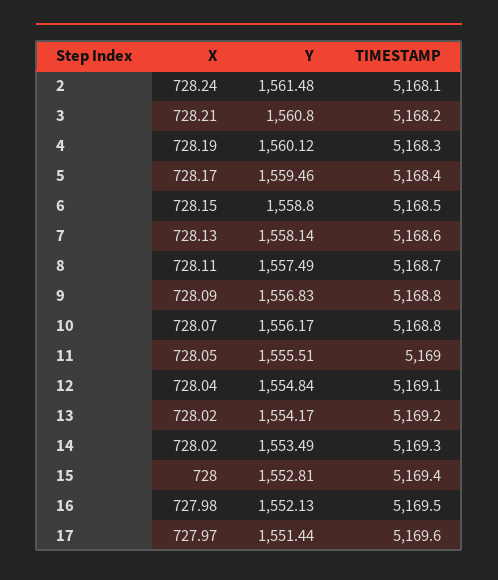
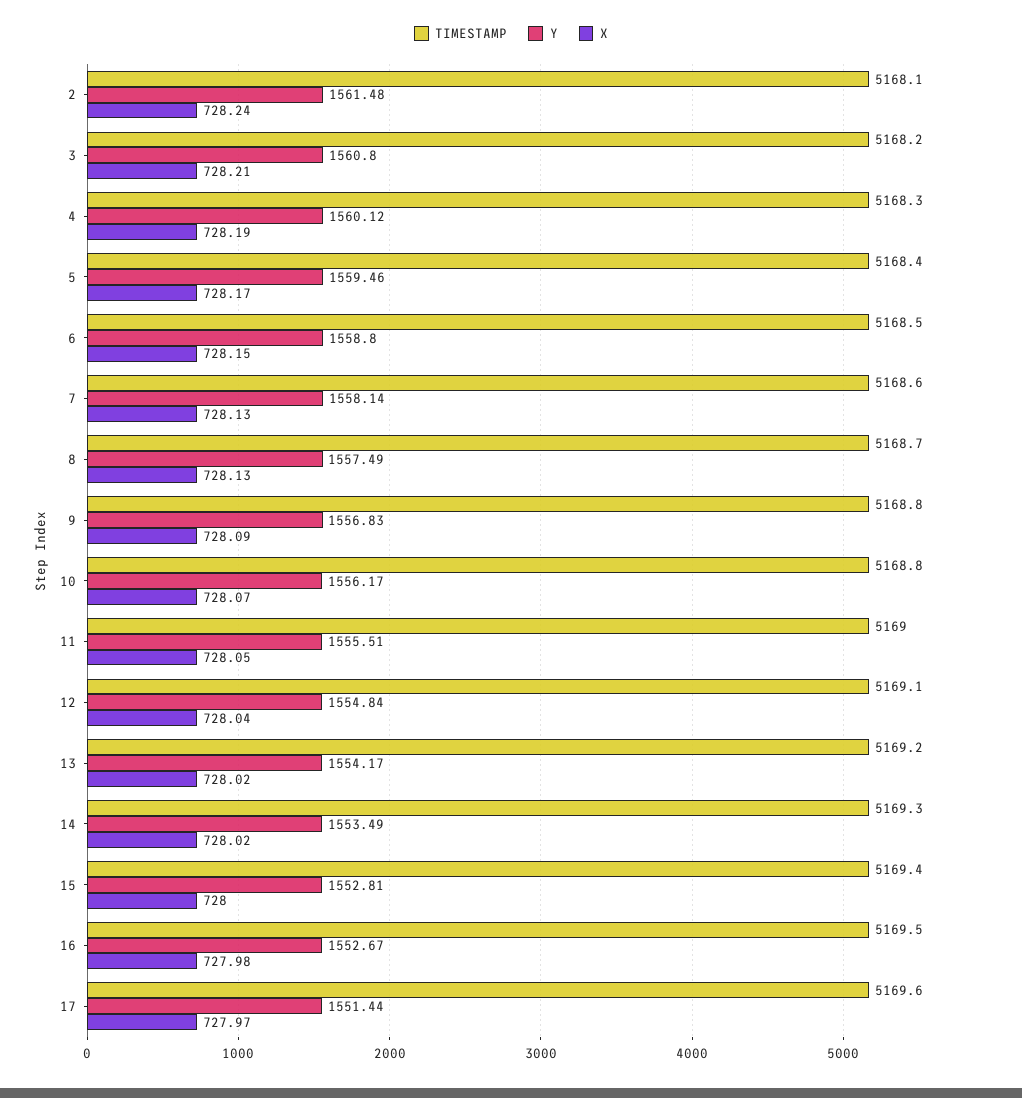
  {
    "X": {
      "2": 728.24,
      "3": 728.21,
      "4": 728.19,
      "5": 728.17,
      "6": 728.15,
      "7": 728.13,
-     "8": 728.11,
+     "8": 728.13,
      "9": 728.09,
      "10": 728.07,
      "11": 728.05,
      "12": 728.04,
      "13": 728.02,
      "14": 728.02,
      "15": 728,
      "16": 727.98,
      "17": 727.97
    },
    "Y": {
      "2": 1561.48,
      "3": 1560.8,
      "4": 1560.12,
      "5": 1559.46,
      "6": 1558.8,
      "7": 1558.14,
      "8": 1557.49,
      "9": 1556.83,
      "10": 1556.17,
      "11": 1555.51,
      "12": 1554.84,
      "13": 1554.17,
      "14": 1553.49,
      "15": 1552.81,
-     "16": 1552.13,
+     "16": 1552.67,
      "17": 1551.44
    },
    "TIMESTAMP": {
      "2": 5168.1,
      "3": 5168.2,
      "4": 5168.3,
      "5": 5168.4,
      "6": 5168.5,
      "7": 5168.6,
      "8": 5168.7,
      "9": 5168.8,
      "10": 5168.8,
      "11": 5169,
      "12": 5169.1,
      "13": 5169.2,
      "14": 5169.3,
      "15": 5169.4,
      "16": 5169.5,
      "17": 5169.6
    }
  }

